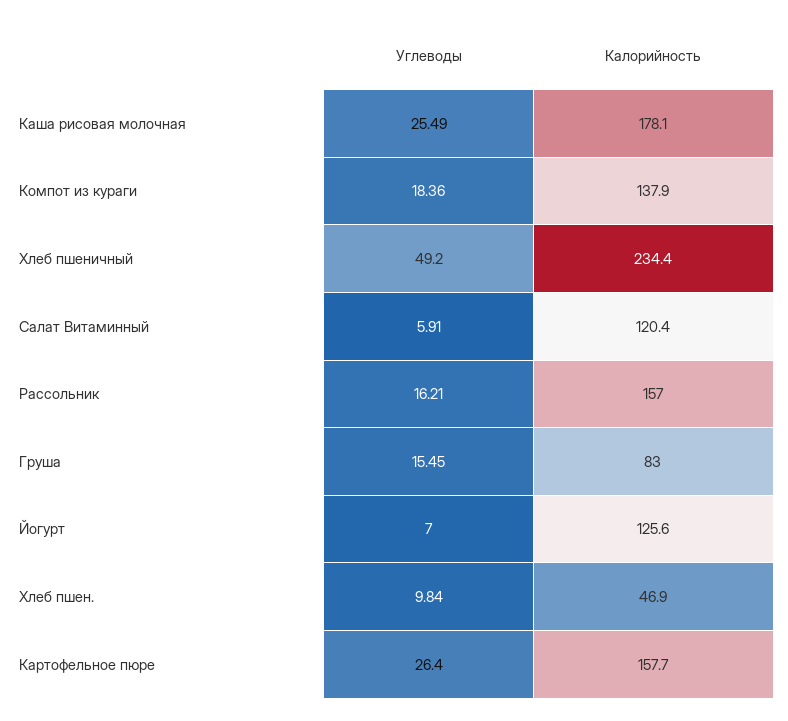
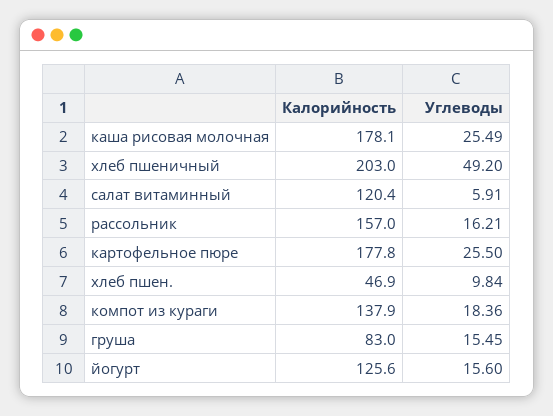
  {
    "Углеводы": {
      "Каша рисовая молочная": 25.49,
      "Компот из кураги": 18.36,
      "Хлеб пшеничный": 49.2,
      "Салат Витаминный": 5.91,
      "Рассольник": 16.21,
      "Груша": 15.45,
-     "Йогурт": 7,
+     "Йогурт": 15.6,
      "Хлеб пшен.": 9.84,
-     "Картофельное пюре": 26.4
+     "Картофельное пюре": 25.5
    },
    "Калорийность": {
      "Каша рисовая молочная": 178.1,
      "Компот из кураги": 137.9,
-     "Хлеб пшеничный": 234.4,
+     "Хлеб пшеничный": 203,
      "Салат Витаминный": 120.4,
      "Рассольник": 157,
      "Груша": 83,
      "Йогурт": 125.6,
      "Хлеб пшен.": 46.9,
-     "Картофельное пюре": 157.7
+     "Картофельное пюре": 177.8
    }
  }

